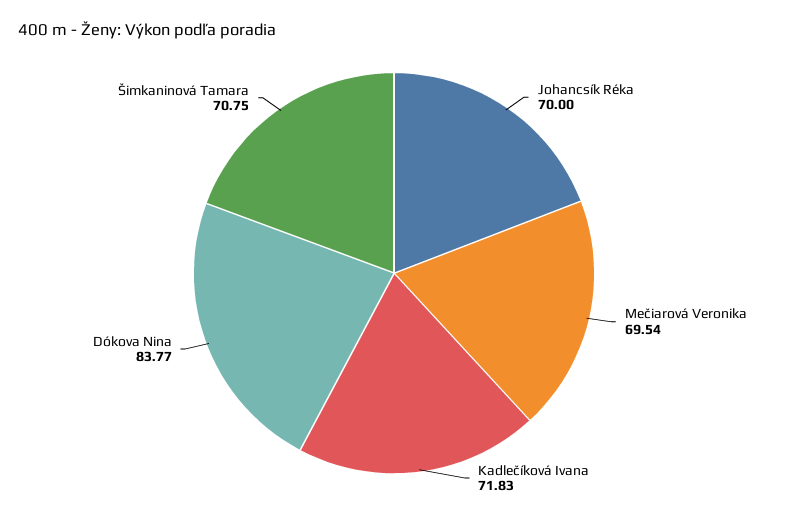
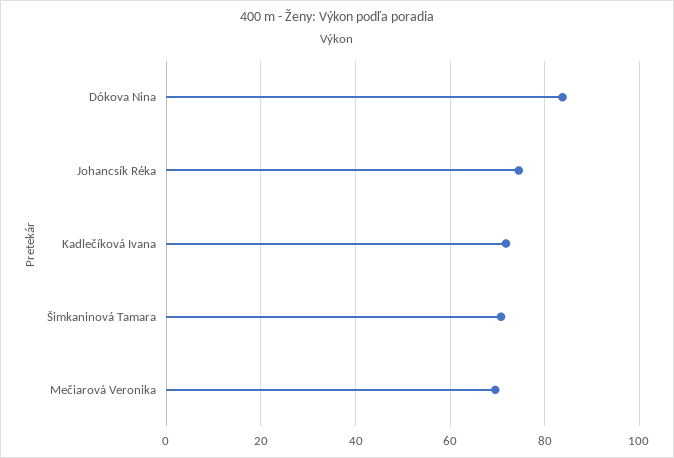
  {
-   "Johancsík Réka": 70,
+   "Johancsík Réka": 74,
    "Mečiarová Veronika": 69.54,
    "Kadlečíková Ivana": 71.83,
    "Dókova Nina": 83.77,
    "Šimkaninová Tamara": 70.75
  }

